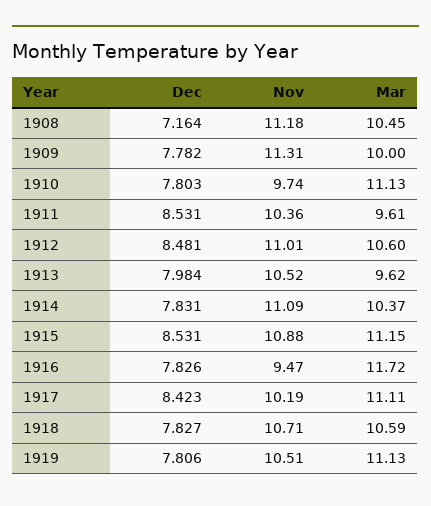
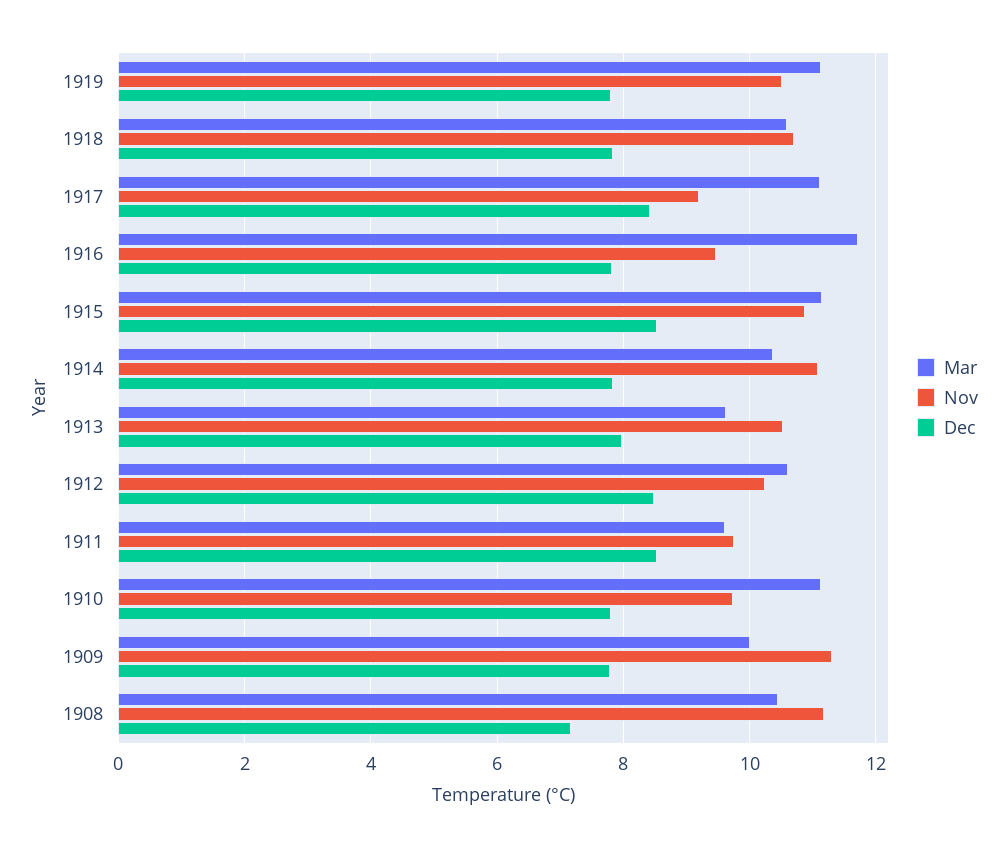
  {
    "Dec": {
      "1908": 7.164,
      "1909": 7.782,
      "1910": 7.803,
      "1911": 8.531,
      "1912": 8.481,
      "1913": 7.984,
      "1914": 7.831,
      "1915": 8.531,
      "1916": 7.826,
      "1917": 8.423,
      "1918": 7.827,
      "1919": 7.806
    },
    "Nov": {
      "1908": 11.18,
      "1909": 11.31,
      "1910": 9.74,
-     "1911": 10.36,
+     "1911": 9.8,
-     "1912": 11.01,
+     "1912": 10.2,
      "1913": 10.52,
      "1914": 11.09,
      "1915": 10.88,
      "1916": 9.47,
-     "1917": 10.19,
+     "1917": 9.2,
      "1918": 10.71,
      "1919": 10.51
    },
    "Mar": {
      "1908": 10.45,
      "1909": 10,
      "1910": 11.13,
      "1911": 9.61,
      "1912": 10.6,
      "1913": 9.62,
      "1914": 10.37,
      "1915": 11.15,
      "1916": 11.72,
      "1917": 11.11,
      "1918": 10.59,
      "1919": 11.13
    }
  }

